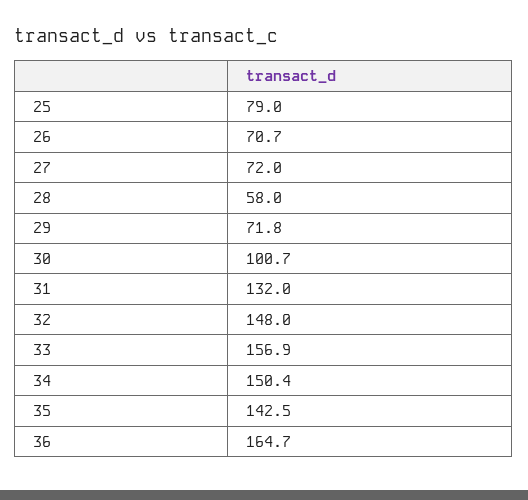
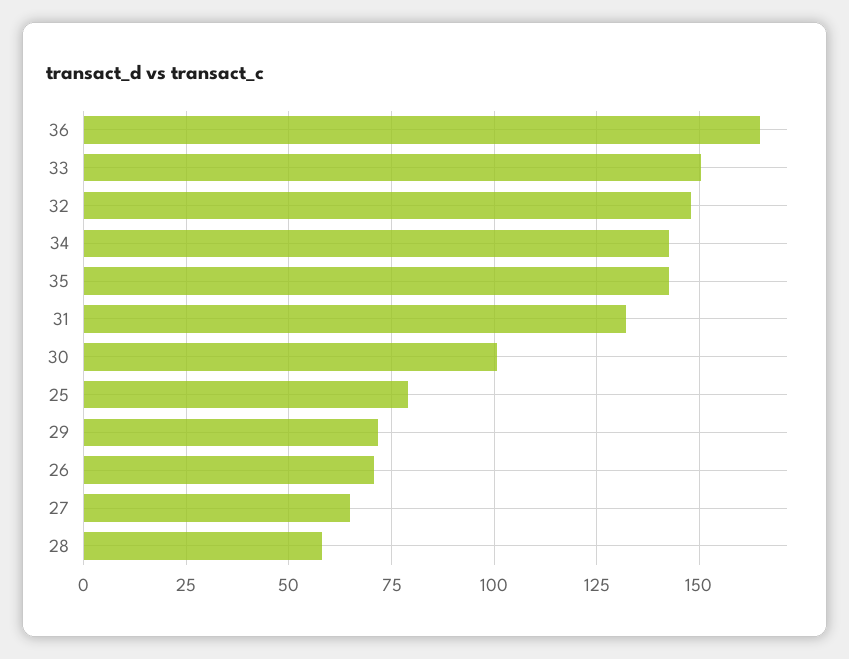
  {
    "25": 79,
    "26": 70.7,
-   "27": 72,
+   "27": 65,
    "28": 58,
    "29": 71.8,
    "30": 100.7,
    "31": 132,
    "32": 148,
-   "33": 156.9,
+   "33": 150,
-   "34": 150.4,
+   "34": 142.5,
    "35": 142.5,
    "36": 164.7
  }

